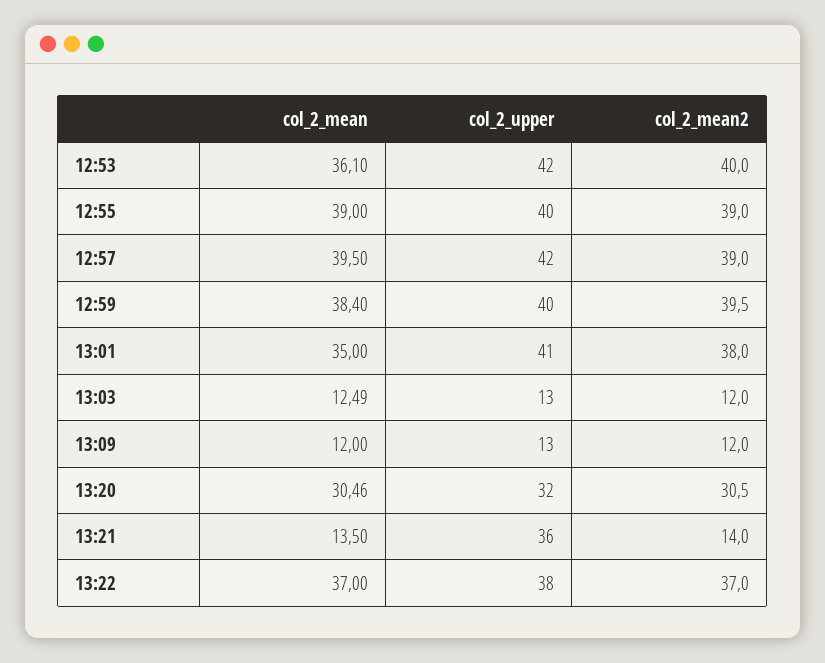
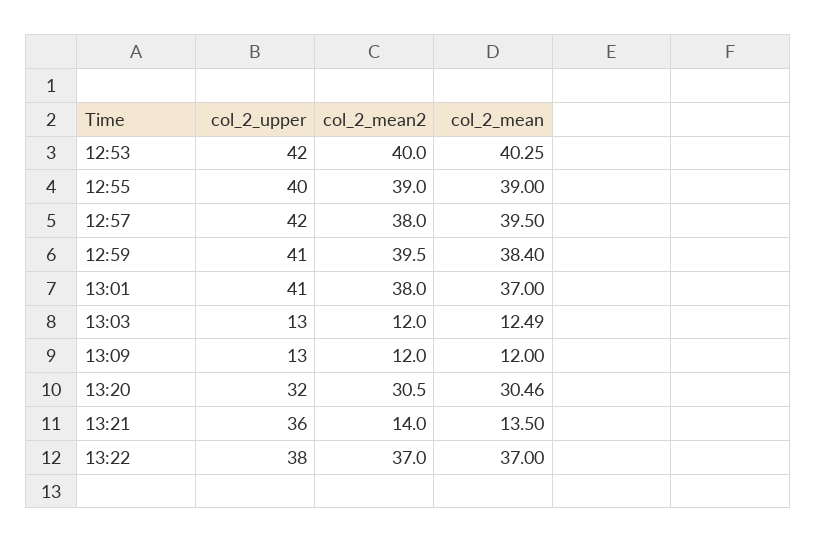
  {
    "col_2_mean": {
-     "12:53": 36.1,
+     "12:53": 40.25,
      "12:55": 39,
      "12:57": 39.5,
      "12:59": 38.4,
-     "13:01": 35,
+     "13:01": 37,
      "13:03": 12.49,
      "13:09": 12,
      "13:20": 30.46,
      "13:21": 13.5,
      "13:22": 37
    },
    "col_2_upper": {
      "12:53": 42,
      "12:55": 40,
      "12:57": 42,
-     "12:59": 40,
+     "12:59": 41,
      "13:01": 41,
      "13:03": 13,
      "13:09": 13,
      "13:20": 32,
      "13:21": 36,
      "13:22": 38
    },
    "col_2_mean2": {
      "12:53": 40,
      "12:55": 39,
-     "12:57": 39,
+     "12:57": 38,
      "12:59": 39.5,
      "13:01": 38,
      "13:03": 12,
      "13:09": 12,
      "13:20": 30.5,
      "13:21": 14,
      "13:22": 37
    }
  }

